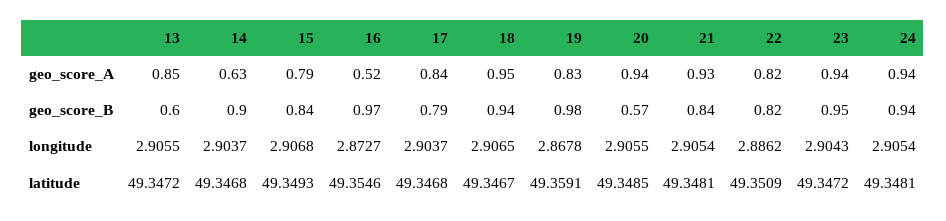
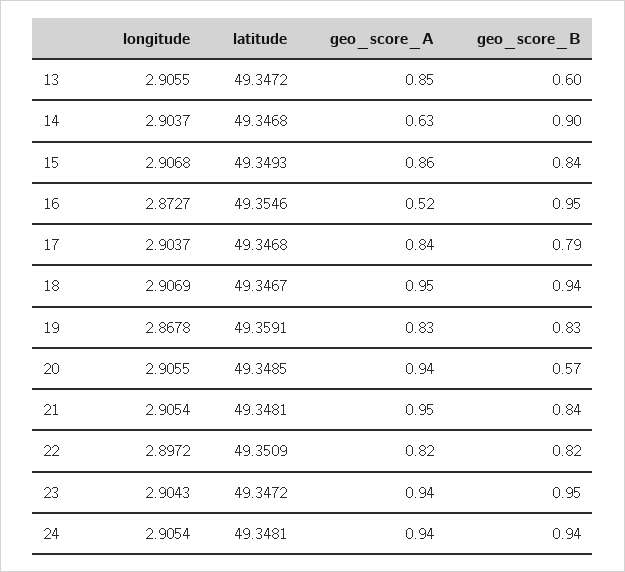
  {
    "13": {
      "geo_score_A": 0.85,
      "geo_score_B": 0.6,
      "longitude": 2.9055,
      "latitude": 49.3472
    },
    "14": {
      "geo_score_A": 0.63,
      "geo_score_B": 0.9,
      "longitude": 2.9037,
      "latitude": 49.3468
    },
    "15": {
-     "geo_score_A": 0.79,
+     "geo_score_A": 0.86,
      "geo_score_B": 0.84,
      "longitude": 2.9068,
      "latitude": 49.3493
    },
    "16": {
      "geo_score_A": 0.52,
-     "geo_score_B": 0.97,
+     "geo_score_B": 0.95,
      "longitude": 2.8727,
      "latitude": 49.3546
    },
    "17": {
      "geo_score_A": 0.84,
      "geo_score_B": 0.79,
      "longitude": 2.9037,
      "latitude": 49.3468
    },
    "18": {
      "geo_score_A": 0.95,
      "geo_score_B": 0.94,
-     "longitude": 2.9065,
+     "longitude": 2.9069,
      "latitude": 49.3467
    },
    "19": {
      "geo_score_A": 0.83,
-     "geo_score_B": 0.98,
+     "geo_score_B": 0.83,
      "longitude": 2.8678,
      "latitude": 49.3591
    },
    "20": {
      "geo_score_A": 0.94,
      "geo_score_B": 0.57,
      "longitude": 2.9055,
      "latitude": 49.3485
    },
    "21": {
-     "geo_score_A": 0.93,
+     "geo_score_A": 0.95,
      "geo_score_B": 0.84,
      "longitude": 2.9054,
      "latitude": 49.3481
    },
    "22": {
      "geo_score_A": 0.82,
      "geo_score_B": 0.82,
-     "longitude": 2.8862,
+     "longitude": 2.8972,
      "latitude": 49.3509
    },
    "23": {
      "geo_score_A": 0.94,
      "geo_score_B": 0.95,
      "longitude": 2.9043,
      "latitude": 49.3472
    },
    "24": {
      "geo_score_A": 0.94,
      "geo_score_B": 0.94,
      "longitude": 2.9054,
      "latitude": 49.3481
    }
  }

